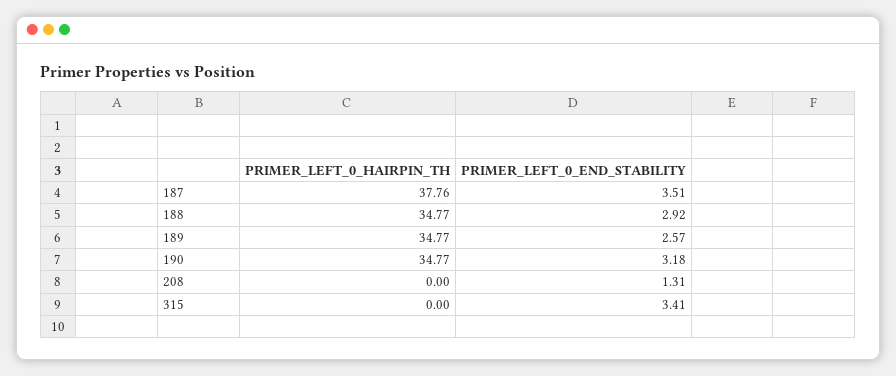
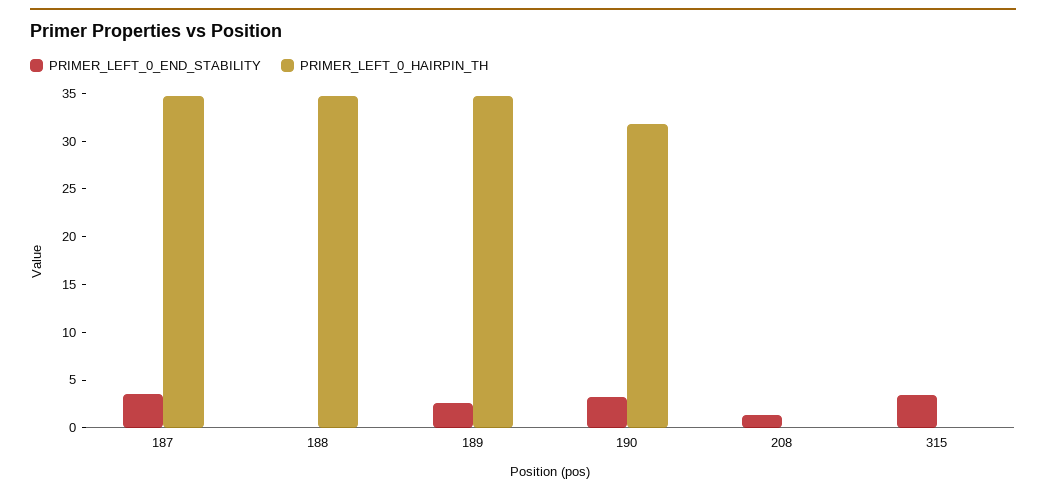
  {
    "PRIMER_LEFT_0_HAIRPIN_TH": {
-     "187": 37.76,
+     "187": 35,
      "188": 34.77,
      "189": 34.77,
-     "190": 34.77,
+     "190": 32,
      "208": 0,
      "315": 0
    },
    "PRIMER_LEFT_0_END_STABILITY": {
      "187": 3.51,
-     "188": 2.92,
+     "188": 0,
      "189": 2.57,
      "190": 3.18,
      "208": 1.31,
      "315": 3.41
    }
  }

